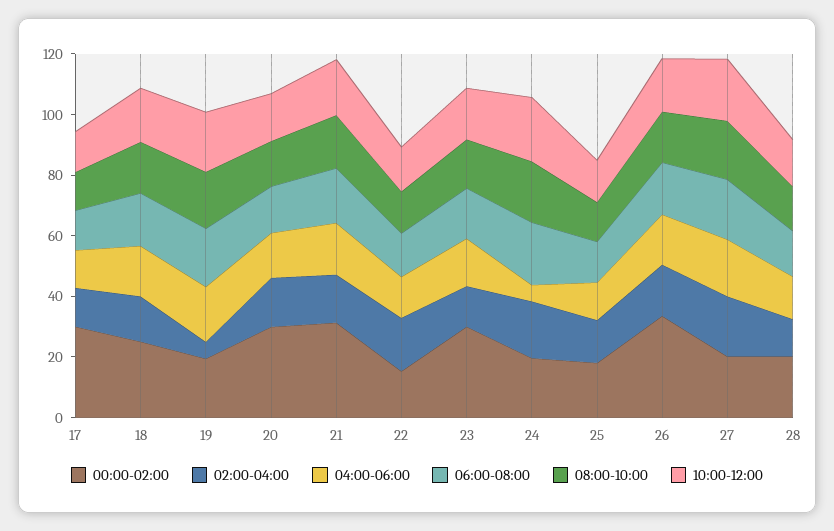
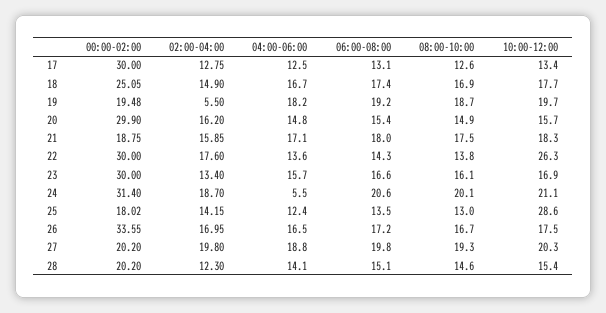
  {
    "00:00-02:00": {
      "17": 30,
      "18": 25.05,
      "19": 19.48,
      "20": 29.9,
-     "21": 30,
+     "21": 18.75,
-     "22": 15,
+     "22": 30,
      "23": 30,
-     "24": 20,
+     "24": 31.4,
      "25": 18.02,
      "26": 33.55,
      "27": 20.2,
      "28": 20.2
    },
    "02:00-04:00": {
      "17": 12.75,
      "18": 14.9,
      "19": 5.5,
      "20": 16.2,
      "21": 15.85,
      "22": 17.6,
      "23": 13.4,
      "24": 18.7,
      "25": 14.15,
      "26": 16.95,
      "27": 19.8,
      "28": 12.3
    },
    "04:00-06:00": {
      "17": 12.5,
      "18": 16.7,
      "19": 18.2,
      "20": 14.8,
      "21": 17.1,
      "22": 13.6,
      "23": 15.7,
      "24": 5.5,
      "25": 12.4,
      "26": 16.5,
      "27": 18.8,
      "28": 14.1
    },
    "06:00-08:00": {
      "17": 13.1,
      "18": 17.4,
      "19": 19.2,
      "20": 15.4,
      "21": 18,
      "22": 14.3,
      "23": 16.6,
      "24": 20.6,
      "25": 13.5,
      "26": 17.2,
      "27": 19.8,
      "28": 15.1
    },
    "08:00-10:00": {
      "17": 12.6,
      "18": 16.9,
      "19": 18.7,
      "20": 14.9,
      "21": 17.5,
      "22": 13.8,
      "23": 16.1,
      "24": 20.1,
      "25": 13,
      "26": 16.7,
      "27": 19.3,
      "28": 14.6
    },
    "10:00-12:00": {
      "17": 13.4,
      "18": 17.7,
      "19": 19.7,
      "20": 15.7,
      "21": 18.3,
-     "22": 15,
+     "22": 26.3,
      "23": 16.9,
      "24": 21.1,
-     "25": 15,
+     "25": 28.6,
      "26": 17.5,
      "27": 20.3,
      "28": 15.4
    }
  }

